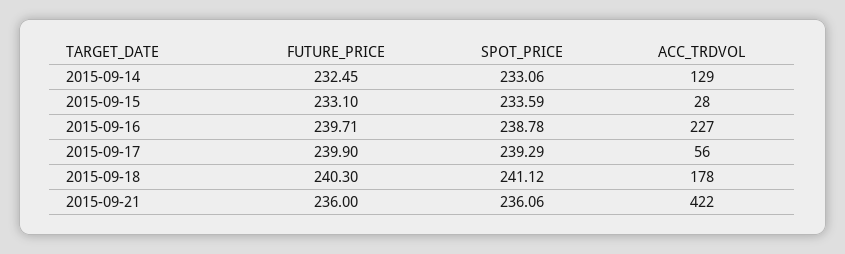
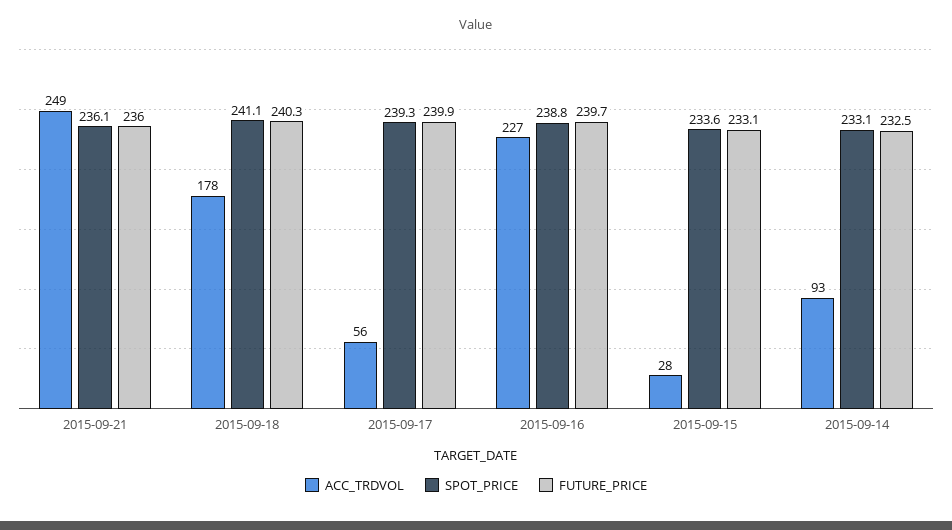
  {
    "FUTURE_PRICE": {
      "2015-09-14": 232.45,
      "2015-09-15": 233.1,
      "2015-09-16": 239.71,
      "2015-09-17": 239.9,
      "2015-09-18": 240.3,
      "2015-09-21": 236
    },
    "SPOT_PRICE": {
      "2015-09-14": 233.06,
      "2015-09-15": 233.59,
      "2015-09-16": 238.78,
      "2015-09-17": 239.29,
      "2015-09-18": 241.12,
      "2015-09-21": 236.06
    },
    "ACC_TRDVOL": {
-     "2015-09-14": 129,
+     "2015-09-14": 93,
      "2015-09-15": 28,
      "2015-09-16": 227,
      "2015-09-17": 56,
      "2015-09-18": 178,
-     "2015-09-21": 422
+     "2015-09-21": 249
    }
  }

